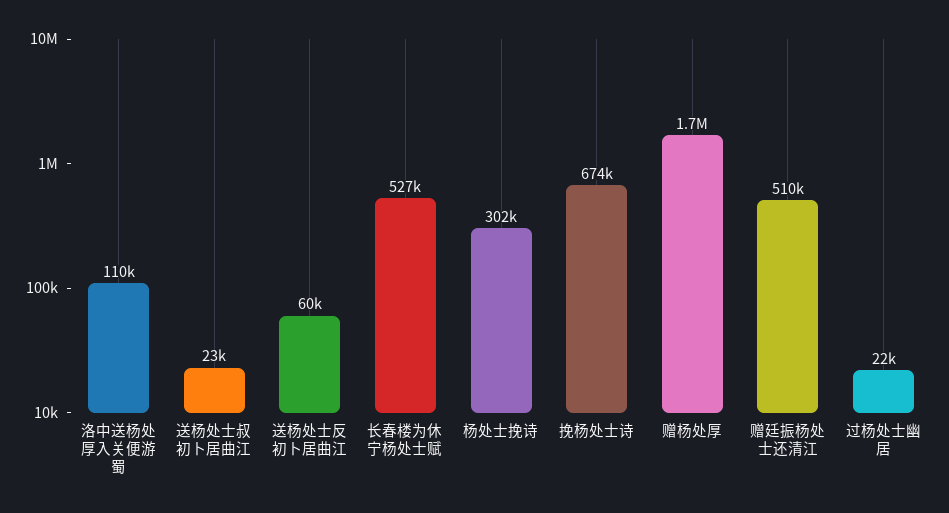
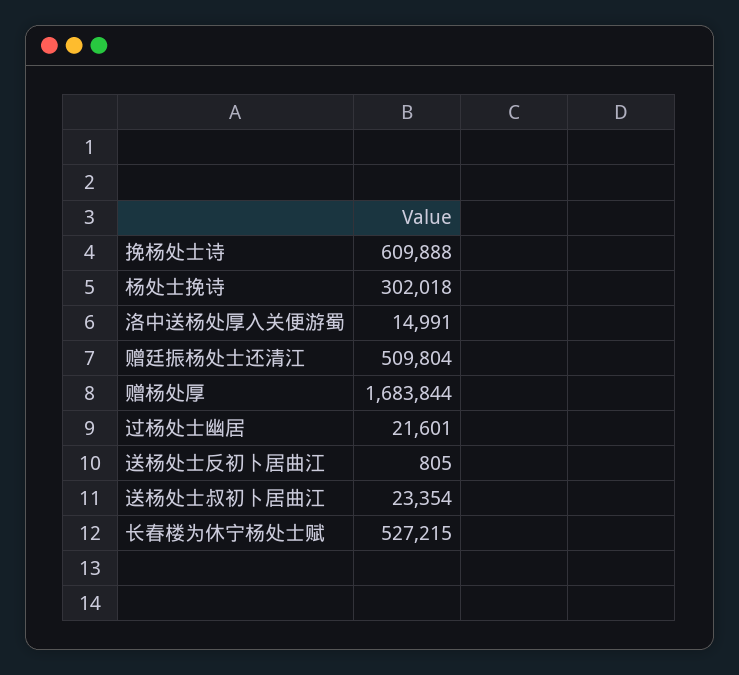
  {
-   "洛中送杨处厚入关便游蜀": 110000,
+   "洛中送杨处厚入关便游蜀": 14991,
    "送杨处士叔初卜居曲江": 23354,
-   "送杨处士反初卜居曲江": 60000,
+   "送杨处士反初卜居曲江": 805,
    "长春楼为休宁杨处士赋": 527215,
    "杨处士挽诗": 302018,
-   "挽杨处士诗": 674000,
+   "挽杨处士诗": 609888,
    "赠杨处厚": 1683844,
    "赠廷振杨处士还清江": 509804,
    "过杨处士幽居": 21601
  }

